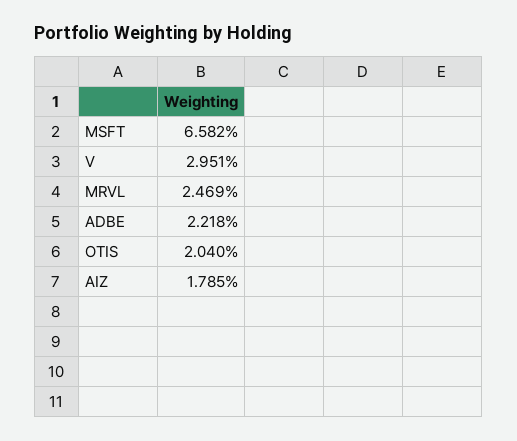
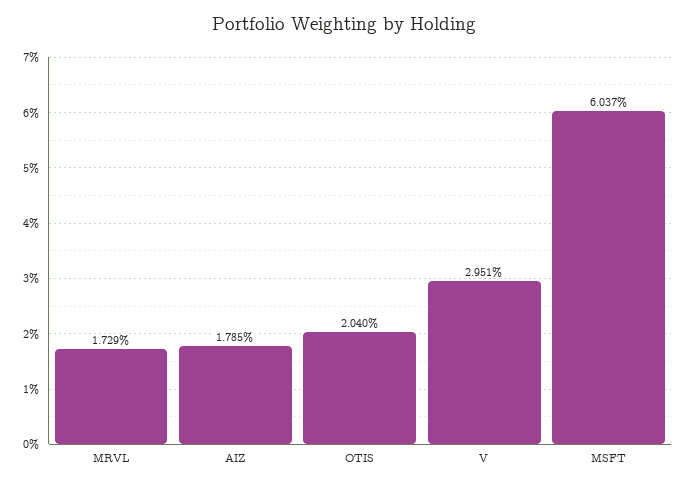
  {
-   "MSFT": 6.582,
+   "MSFT": 6.037,
    "V": 2.951,
-   "MRVL": 2.469,
+   "MRVL": 1.729,
-   "ADBE": 2.218,
    "OTIS": 2.04,
    "AIZ": 1.785
  }

